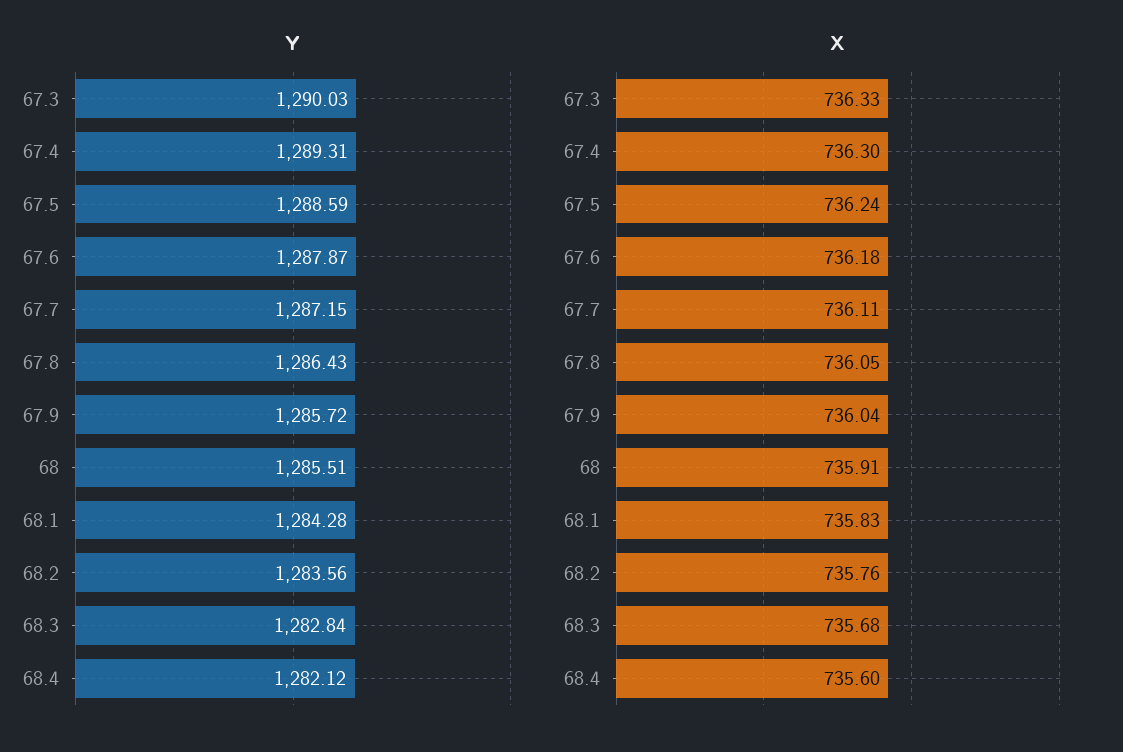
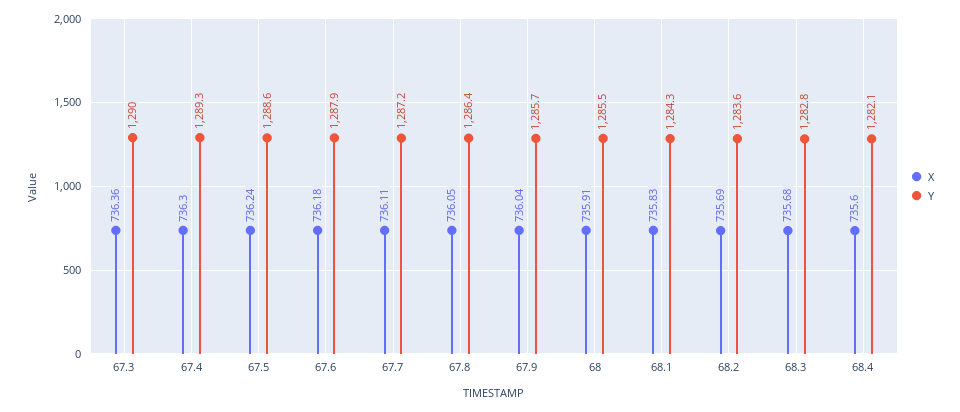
  {
    "Y": {
      "67.3": 1290.03,
      "67.4": 1289.31,
      "67.5": 1288.59,
      "67.6": 1287.87,
      "67.7": 1287.15,
      "67.8": 1286.43,
      "67.9": 1285.72,
      "68": 1285.51,
      "68.1": 1284.28,
      "68.2": 1283.56,
      "68.3": 1282.84,
      "68.4": 1282.12
    },
    "X": {
-     "67.3": 736.33,
+     "67.3": 736.36,
      "67.4": 736.3,
      "67.5": 736.24,
      "67.6": 736.18,
      "67.7": 736.11,
      "67.8": 736.05,
      "67.9": 736.04,
      "68": 735.91,
      "68.1": 735.83,
-     "68.2": 735.76,
+     "68.2": 735.69,
      "68.3": 735.68,
      "68.4": 735.6
    }
  }

